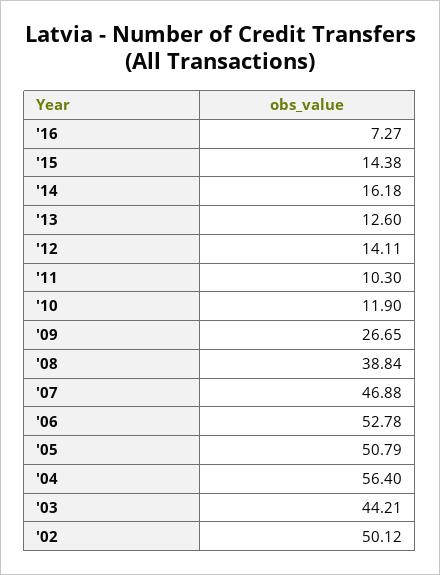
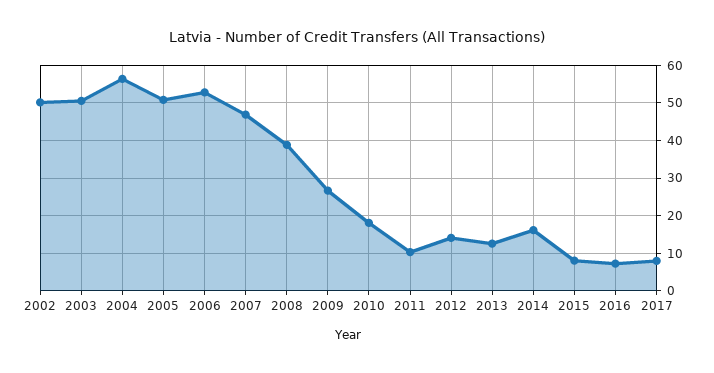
  {
    "'16": 7.27,
-   "'15": 14.38,
+   "'15": 8,
    "'14": 16.18,
    "'13": 12.6,
    "'12": 14.11,
    "'11": 10.3,
-   "'10": 11.9,
+   "'10": 18,
    "'09": 26.65,
    "'08": 38.84,
    "'07": 46.88,
    "'06": 52.78,
    "'05": 50.79,
    "'04": 56.4,
-   "'03": 44.21,
+   "'03": 50,
-   "'02": 50.12
+   "'02": 50.12,
+   "2017": 8
  }

